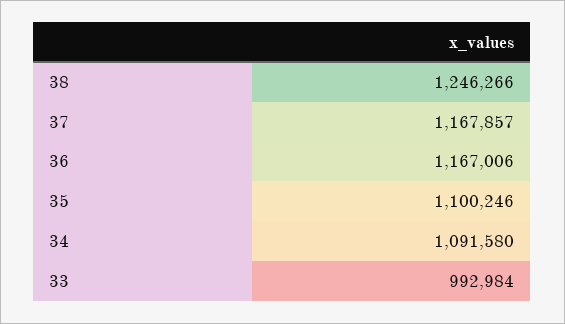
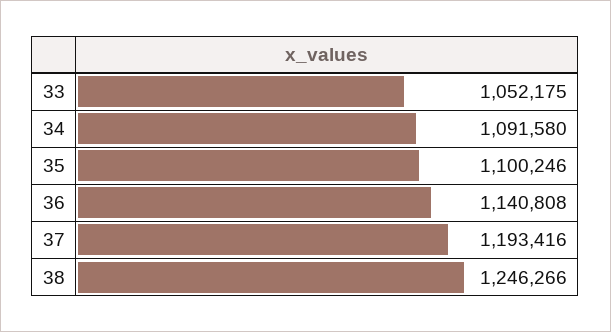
  {
    "38": 1246266,
-   "37": 1167857,
+   "37": 1193416,
-   "36": 1167006,
+   "36": 1140808,
    "35": 1100246,
    "34": 1091580,
-   "33": 992984
+   "33": 1052175
  }

